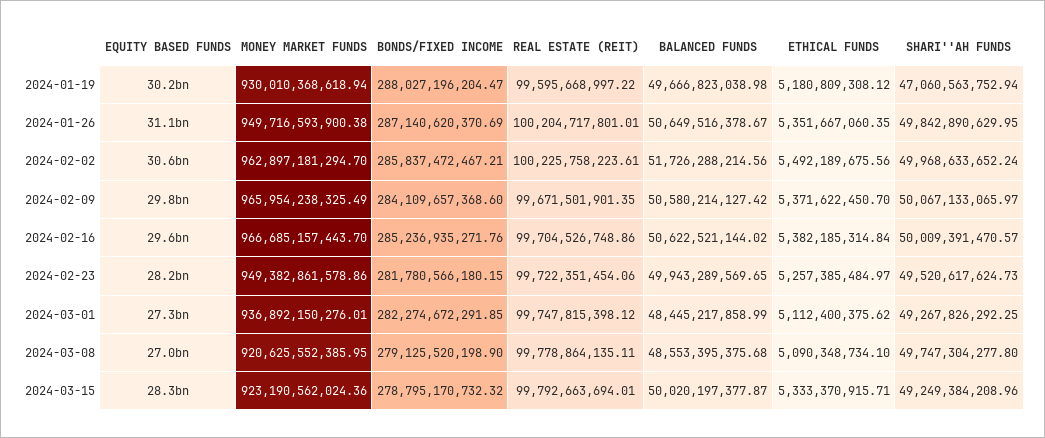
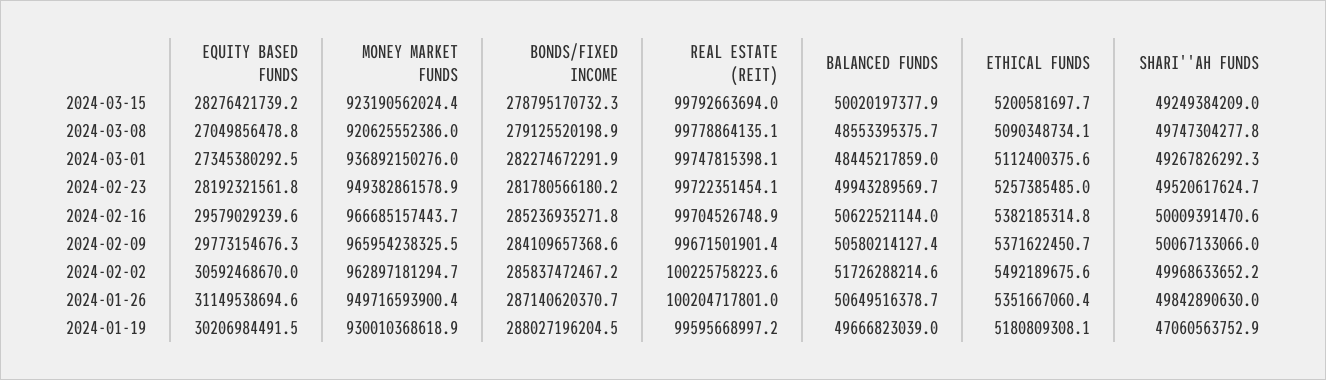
  {
    "EQUITY BASED FUNDS": {
      "2024-01-19": 30206984491.5,
      "2024-01-26": 31149538694.6,
      "2024-02-02": 30592468670,
      "2024-02-09": 29773154676.3,
      "2024-02-16": 29579029239.6,
      "2024-02-23": 28192321561.8,
      "2024-03-01": 27345380292.5,
      "2024-03-08": 27049856478.8,
      "2024-03-15": 28276421739.2
    },
    "MONEY MARKET FUNDS": {
      "2024-01-19": 930010368618.94,
      "2024-01-26": 949716593900.38,
      "2024-02-02": 962897181294.7,
      "2024-02-09": 965954238325.49,
      "2024-02-16": 966685157443.7,
      "2024-02-23": 949382861578.86,
      "2024-03-01": 936892150276.01,
      "2024-03-08": 920625552385.95,
      "2024-03-15": 923190562024.36
    },
    "BONDS/FIXED INCOME": {
      "2024-01-19": 288027196204.47,
      "2024-01-26": 287140620370.69,
      "2024-02-02": 285837472467.21,
      "2024-02-09": 284109657368.6,
      "2024-02-16": 285236935271.76,
      "2024-02-23": 281780566180.15,
      "2024-03-01": 282274672291.85,
      "2024-03-08": 279125520198.9,
      "2024-03-15": 278795170732.32
    },
    "REAL ESTATE (REIT)": {
      "2024-01-19": 99595668997.22,
      "2024-01-26": 100204717801.01,
      "2024-02-02": 100225758223.61,
      "2024-02-09": 99671501901.35,
      "2024-02-16": 99704526748.86,
      "2024-02-23": 99722351454.06,
      "2024-03-01": 99747815398.12,
      "2024-03-08": 99778864135.11,
      "2024-03-15": 99792663694.01
    },
    "BALANCED FUNDS": {
      "2024-01-19": 49666823038.98,
      "2024-01-26": 50649516378.67,
      "2024-02-02": 51726288214.56,
      "2024-02-09": 50580214127.42,
      "2024-02-16": 50622521144.02,
      "2024-02-23": 49943289569.65,
      "2024-03-01": 48445217858.99,
      "2024-03-08": 48553395375.68,
      "2024-03-15": 50020197377.87
    },
    "ETHICAL FUNDS": {
      "2024-01-19": 5180809308.12,
      "2024-01-26": 5351667060.35,
      "2024-02-02": 5492189675.56,
      "2024-02-09": 5371622450.7,
      "2024-02-16": 5382185314.84,
      "2024-02-23": 5257385484.97,
      "2024-03-01": 5112400375.62,
      "2024-03-08": 5090348734.1,
-     "2024-03-15": 5333370915.71
+     "2024-03-15": 5200581697.7
    },
    "SHARI''AH FUNDS": {
      "2024-01-19": 47060563752.94,
      "2024-01-26": 49842890629.95,
      "2024-02-02": 49968633652.24,
      "2024-02-09": 50067133065.97,
      "2024-02-16": 50009391470.57,
      "2024-02-23": 49520617624.73,
      "2024-03-01": 49267826292.25,
      "2024-03-08": 49747304277.8,
      "2024-03-15": 49249384208.96
    }
  }

